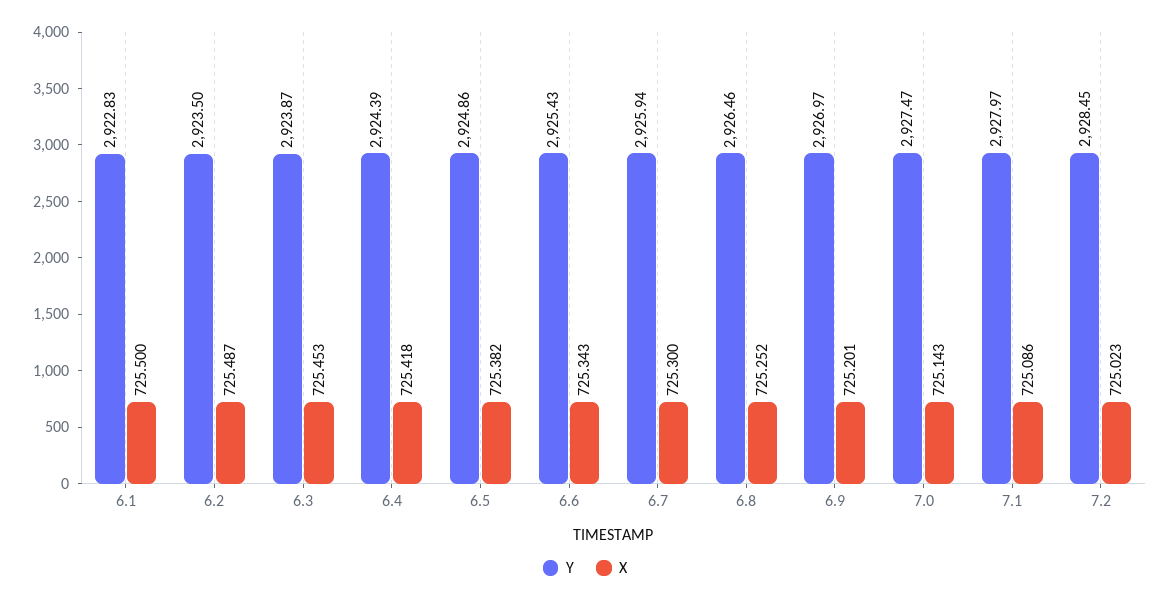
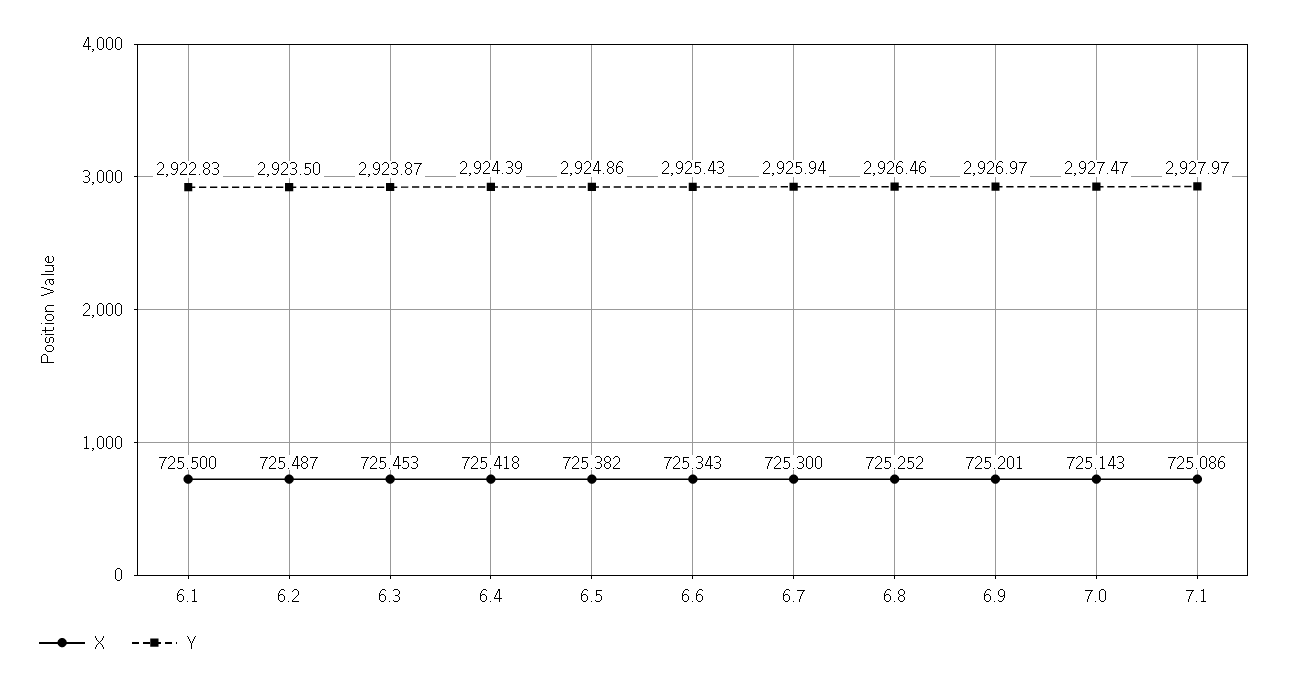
  {
    "Y": {
      "6.1": 2922.83,
      "6.2": 2923.5,
      "6.3": 2923.87,
      "6.4": 2924.39,
      "6.5": 2924.86,
      "6.6": 2925.43,
      "6.7": 2925.94,
      "6.8": 2926.46,
      "6.9": 2926.97,
      "7.0": 2927.47,
-     "7.1": 2927.97,
+     "7.1": 2927.97
-     "7.2": 2928.45
    },
    "X": {
      "6.1": 725.5,
      "6.2": 725.487,
      "6.3": 725.453,
      "6.4": 725.418,
      "6.5": 725.382,
      "6.6": 725.343,
      "6.7": 725.3,
      "6.8": 725.252,
      "6.9": 725.201,
      "7.0": 725.143,
-     "7.1": 725.086,
+     "7.1": 725.086
-     "7.2": 725.023
    }
  }

